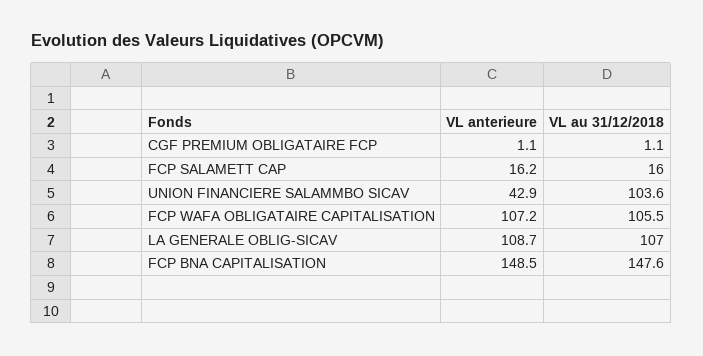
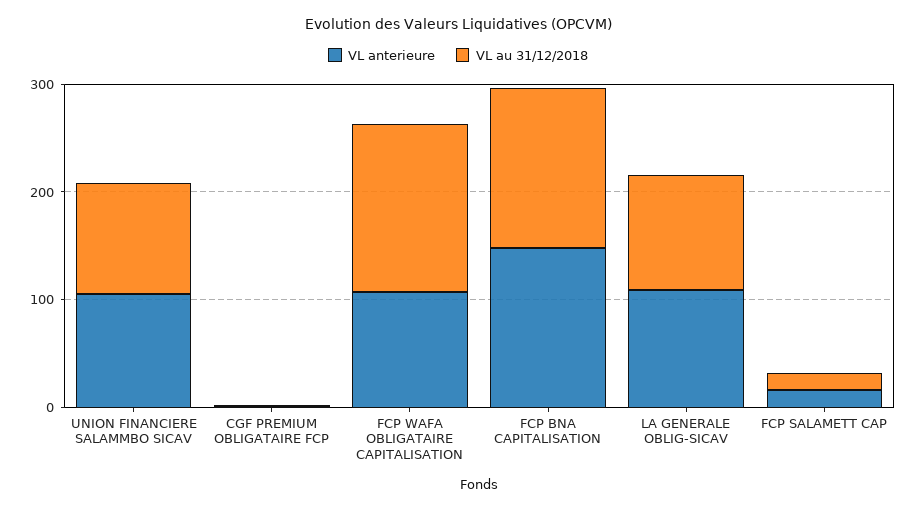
  {
    "VL anterieure": {
      "CGF PREMIUM OBLIGATAIRE FCP": 1.1,
      "FCP SALAMETT CAP": 16.2,
-     "UNION FINANCIERE SALAMMBO SICAV": 42.9,
+     "UNION FINANCIERE SALAMMBO SICAV": 100,
      "FCP WAFA OBLIGATAIRE CAPITALISATION": 107.2,
      "LA GENERALE OBLIG-SICAV": 108.7,
      "FCP BNA CAPITALISATION": 148.5
    },
    "VL au 31/12/2018": {
      "CGF PREMIUM OBLIGATAIRE FCP": 1.1,
      "FCP SALAMETT CAP": 16,
      "UNION FINANCIERE SALAMMBO SICAV": 103.6,
-     "FCP WAFA OBLIGATAIRE CAPITALISATION": 105.5,
+     "FCP WAFA OBLIGATAIRE CAPITALISATION": 160,
      "LA GENERALE OBLIG-SICAV": 107,
      "FCP BNA CAPITALISATION": 147.6
    }
  }

